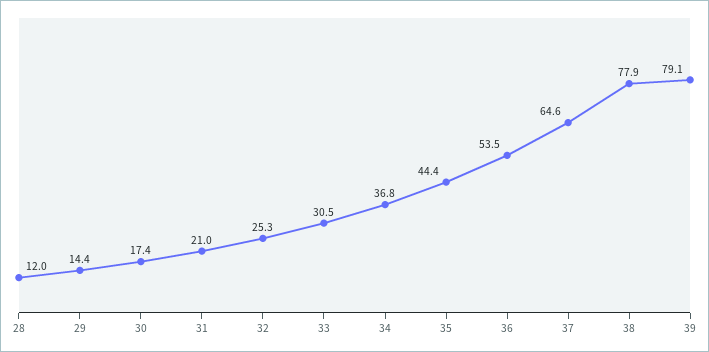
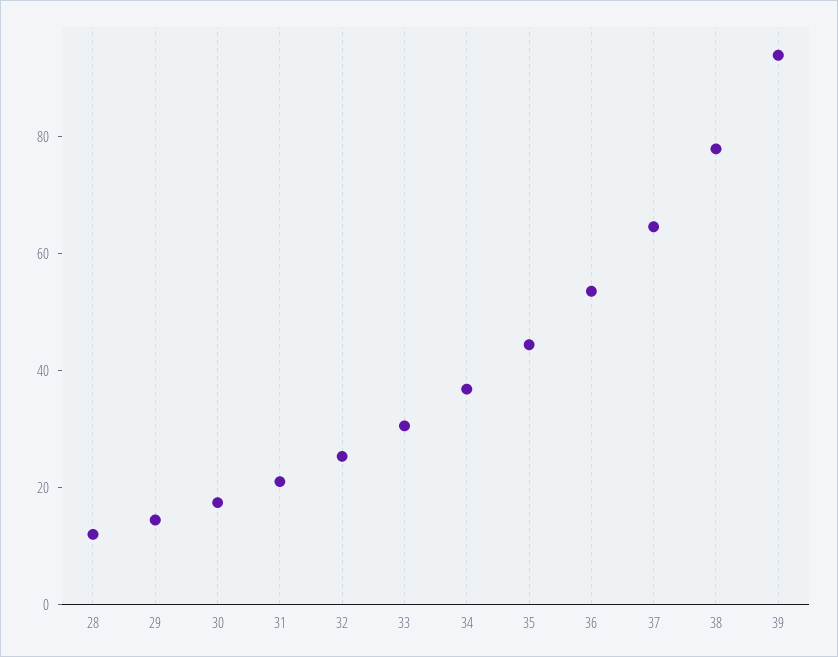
  {
    "28": 12,
    "29": 14.4,
    "30": 17.4,
    "31": 21,
    "32": 25.3,
    "33": 30.5,
    "34": 36.8,
    "35": 44.4,
    "36": 53.5,
    "37": 64.6,
    "38": 77.9,
-   "39": 79.1
+   "39": 95
  }

